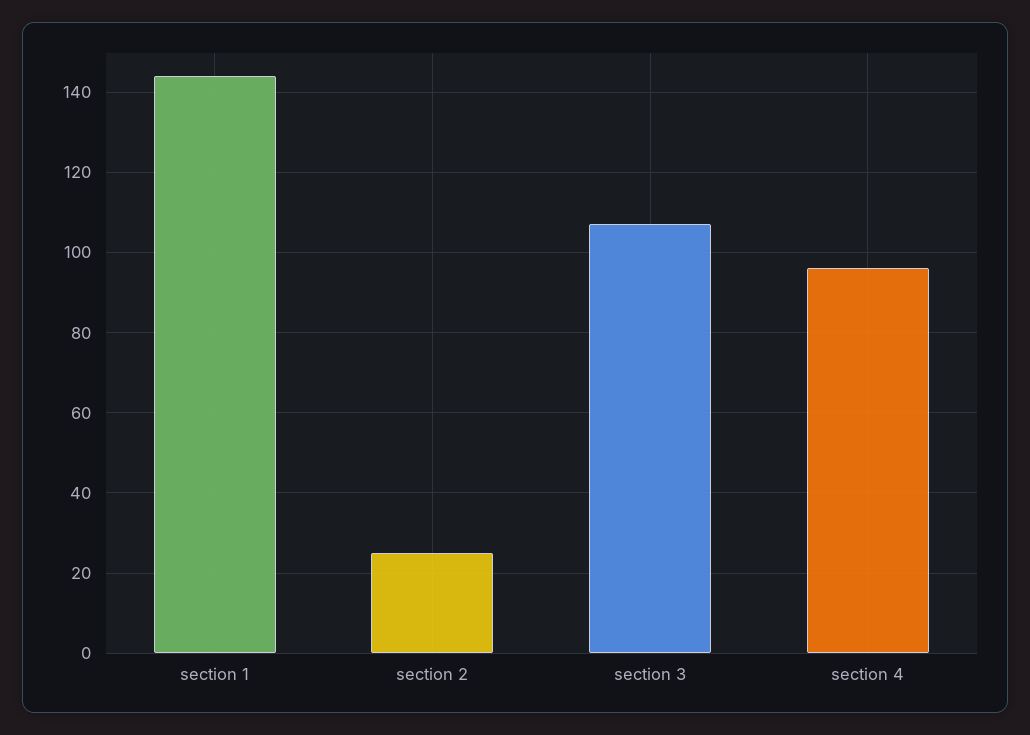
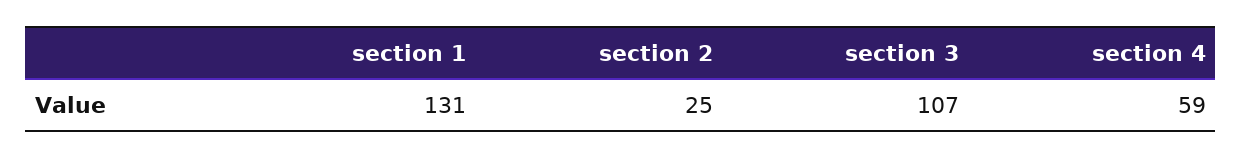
  {
-   "section 1": 145,
+   "section 1": 131,
    "section 2": 25,
    "section 3": 107,
-   "section 4": 95
+   "section 4": 59
  }

